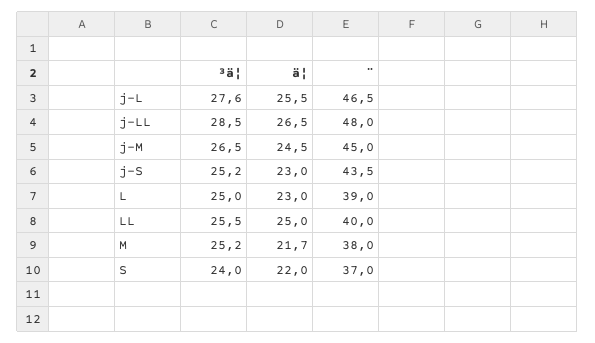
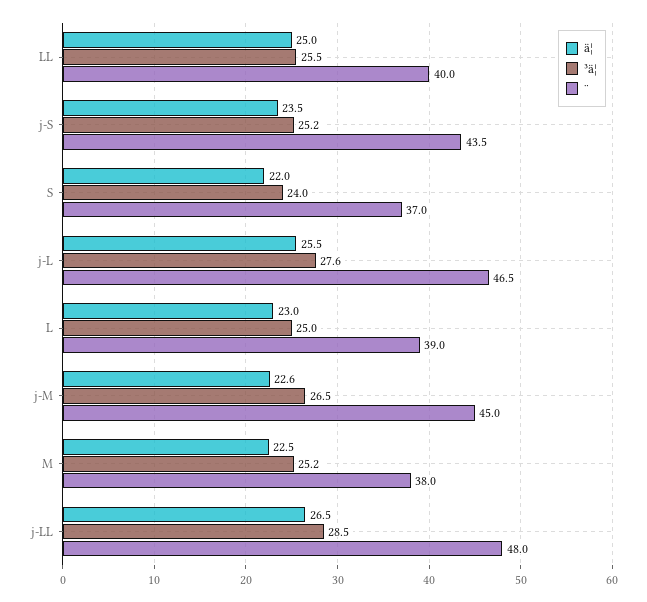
  {
    "³ä¦": {
      "j-L": 27.6,
      "j-LL": 28.5,
      "j-M": 26.5,
      "j-S": 25.2,
      "L": 25,
      "LL": 25.5,
      "M": 25.2,
      "S": 24
    },
    "ä¦": {
      "j-L": 25.5,
      "j-LL": 26.5,
-     "j-M": 24.5,
+     "j-M": 22.6,
-     "j-S": 23,
+     "j-S": 23.5,
      "L": 23,
      "LL": 25,
-     "M": 21.7,
+     "M": 22.5,
      "S": 22
    },
    "¨": {
      "j-L": 46.5,
      "j-LL": 48,
      "j-M": 45,
      "j-S": 43.5,
      "L": 39,
      "LL": 40,
      "M": 38,
      "S": 37
    }
  }

